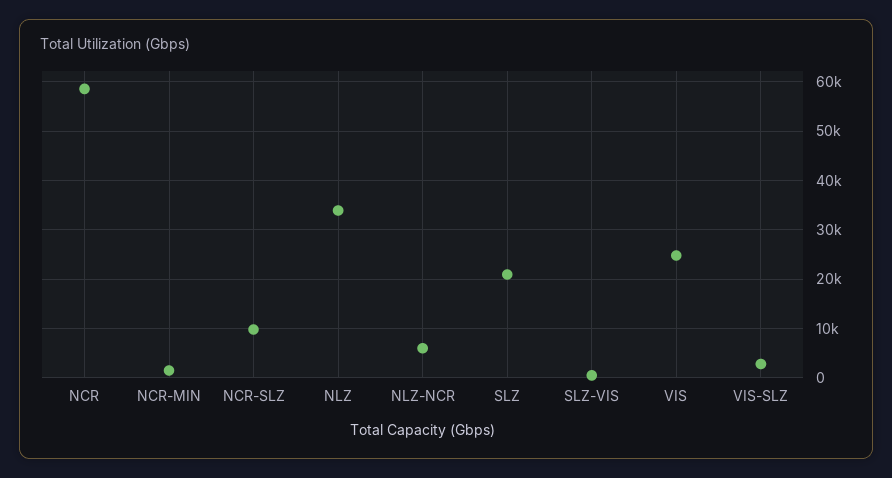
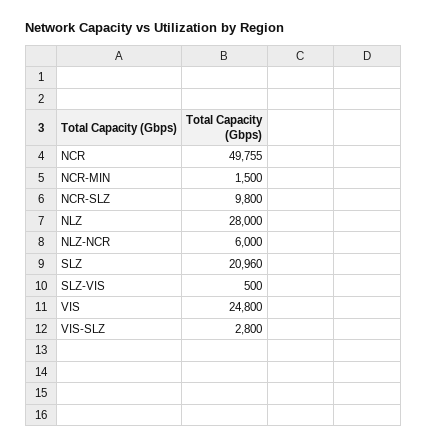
  {
-   "NCR": 58000,
+   "NCR": 49755,
    "NCR-MIN": 1500,
    "NCR-SLZ": 9800,
-   "NLZ": 34000,
+   "NLZ": 28000,
    "NLZ-NCR": 6000,
    "SLZ": 20960,
    "SLZ-VIS": 500,
    "VIS": 24800,
    "VIS-SLZ": 2800
  }

